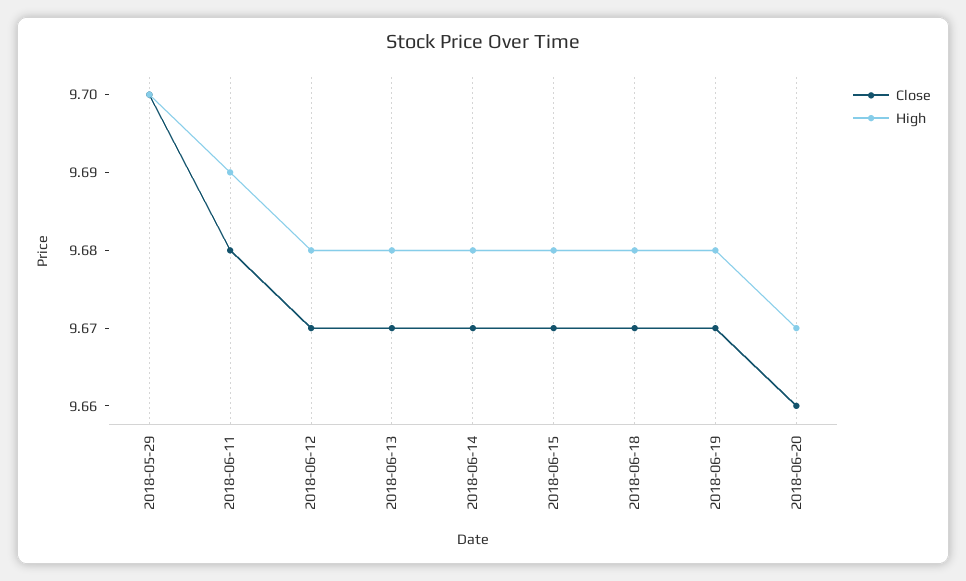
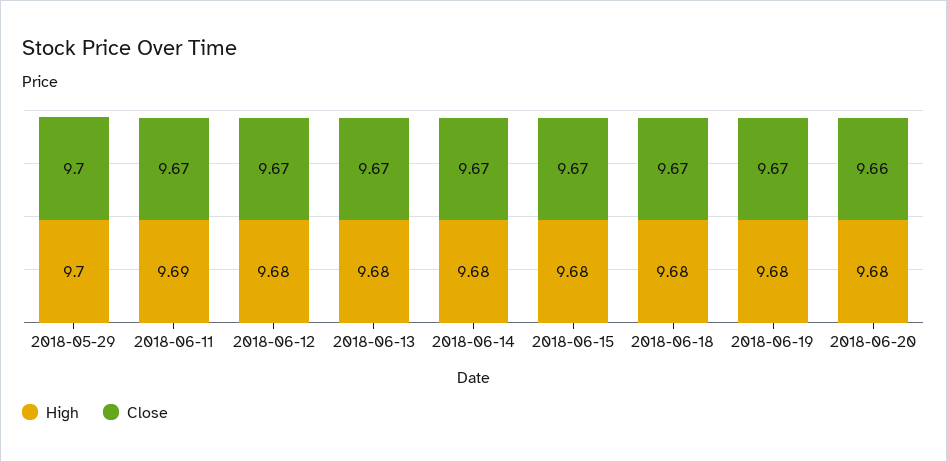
  {
    "Close": {
      "2018-05-29": 9.7,
-     "2018-06-11": 9.68,
+     "2018-06-11": 9.67,
      "2018-06-12": 9.67,
      "2018-06-13": 9.67,
      "2018-06-14": 9.67,
      "2018-06-15": 9.67,
      "2018-06-18": 9.67,
      "2018-06-19": 9.67,
      "2018-06-20": 9.66
    },
    "High": {
      "2018-05-29": 9.7,
      "2018-06-11": 9.69,
      "2018-06-12": 9.68,
      "2018-06-13": 9.68,
      "2018-06-14": 9.68,
      "2018-06-15": 9.68,
      "2018-06-18": 9.68,
      "2018-06-19": 9.68,
-     "2018-06-20": 9.67
+     "2018-06-20": 9.68
    }
  }

